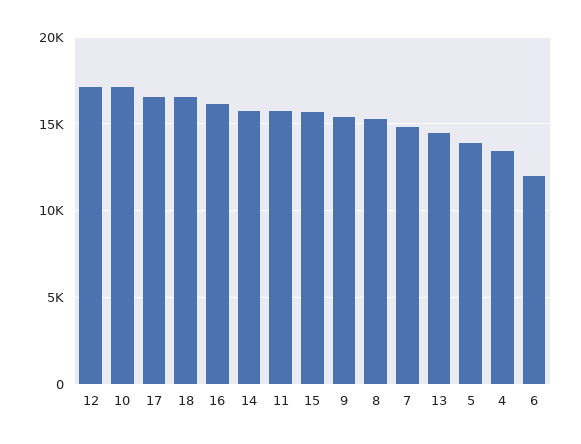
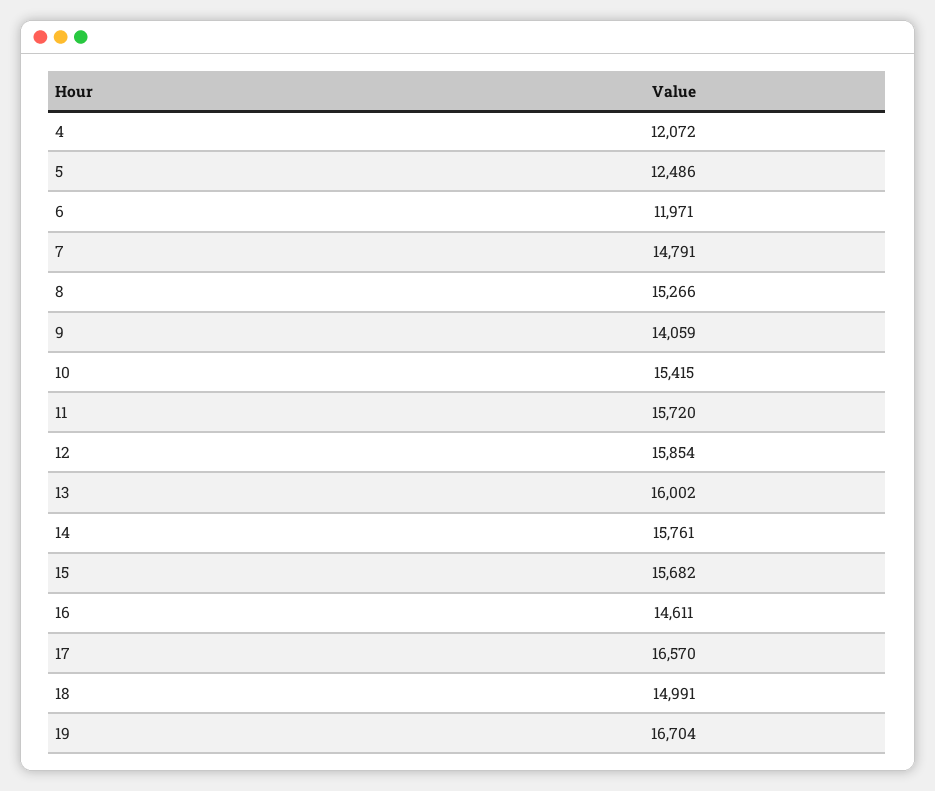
  {
-   "12": 17000,
+   "12": 15854,
-   "10": 17000,
+   "10": 15415,
    "17": 16570,
-   "18": 16500,
+   "18": 14991,
-   "16": 16000,
+   "16": 14611,
    "14": 15761,
    "11": 15720,
    "15": 15682,
-   "9": 15500,
+   "9": 14059,
    "8": 15266,
    "7": 14791,
-   "13": 14500,
+   "13": 16002,
-   "5": 14000,
+   "5": 12486,
-   "4": 13500,
+   "4": 12072,
-   "6": 11971
+   "6": 11971,
+   "19": 16704
  }

